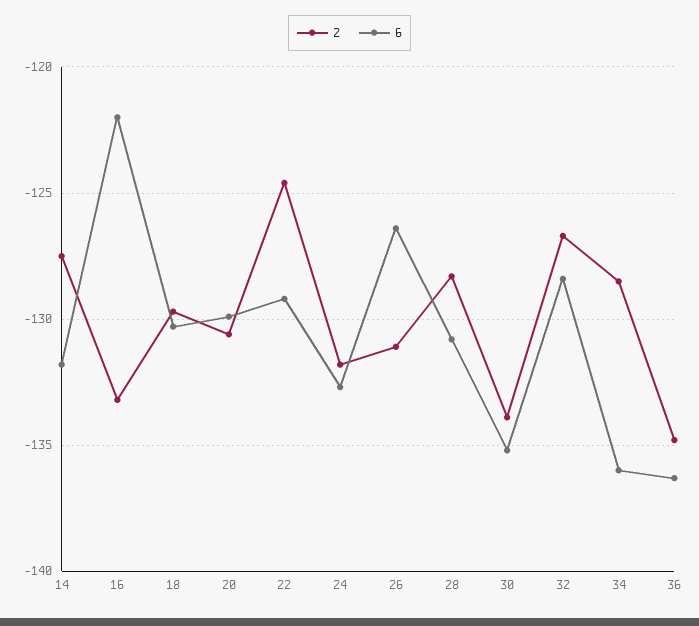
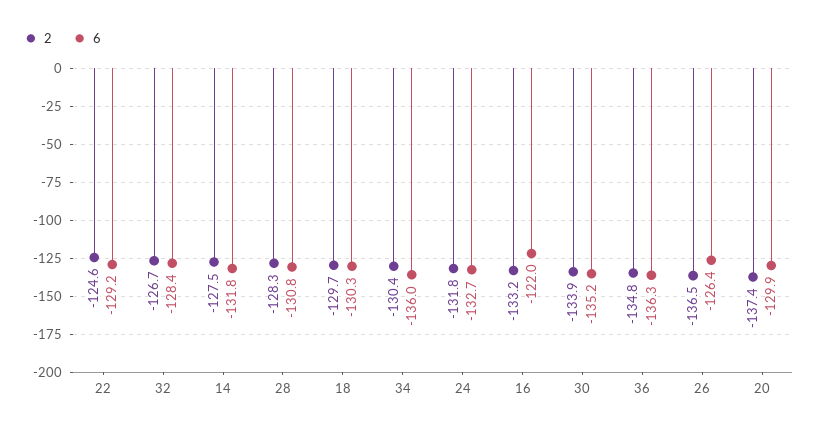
  {
    "2": {
      "14": -127.5,
      "16": -133.2,
      "18": -129.7,
-     "20": -130.5,
+     "20": -137.4,
      "22": -124.6,
      "24": -131.8,
-     "26": -131,
+     "26": -136.5,
      "28": -128.3,
      "30": -133.9,
      "32": -126.7,
-     "34": -128.5,
+     "34": -130.4,
      "36": -134.8
    },
    "6": {
      "14": -131.8,
      "16": -122,
      "18": -130.3,
      "20": -129.9,
      "22": -129.2,
      "24": -132.7,
      "26": -126.4,
      "28": -130.8,
      "30": -135.2,
      "32": -128.4,
      "34": -136,
      "36": -136.3
    }
  }

